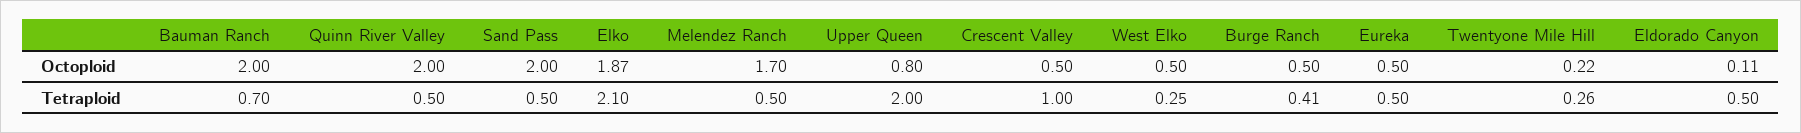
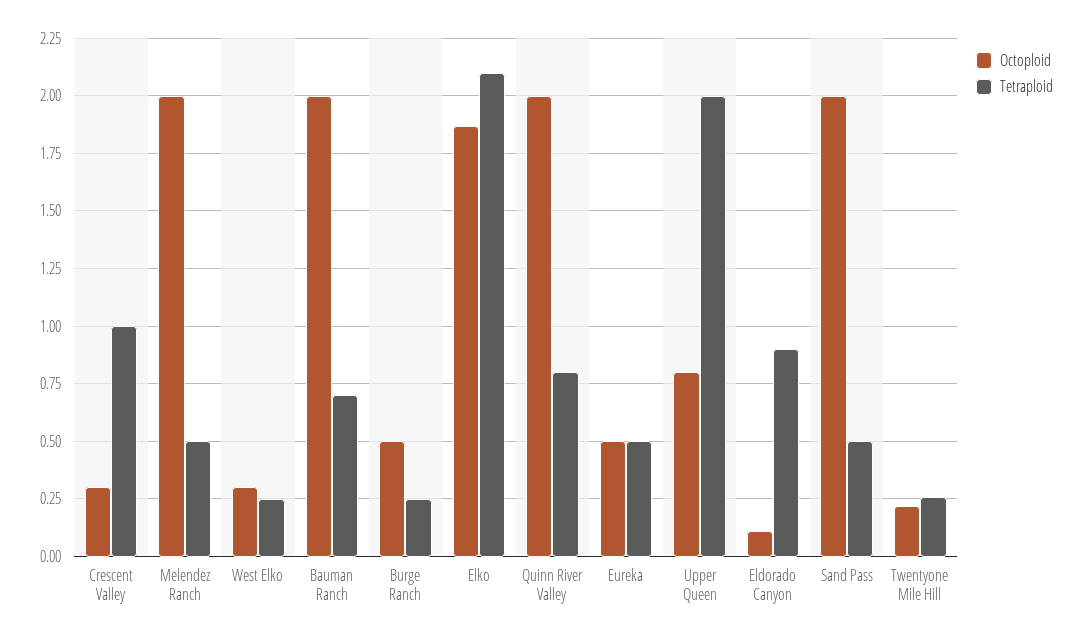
  {
    "Octoploid": {
      "Bauman Ranch": 2,
      "Quinn River Valley": 2,
      "Sand Pass": 2,
      "Elko": 1.87,
-     "Melendez Ranch": 1.7,
+     "Melendez Ranch": 2,
      "Upper Queen": 0.8,
-     "Crescent Valley": 0.5,
+     "Crescent Valley": 0.3,
-     "West Elko": 0.5,
+     "West Elko": 0.3,
      "Burge Ranch": 0.5,
      "Eureka": 0.5,
      "Twentyone Mile Hill": 0.22,
      "Eldorado Canyon": 0.11
    },
    "Tetraploid": {
      "Bauman Ranch": 0.7,
-     "Quinn River Valley": 0.5,
+     "Quinn River Valley": 0.8,
      "Sand Pass": 0.5,
      "Elko": 2.1,
      "Melendez Ranch": 0.5,
      "Upper Queen": 2,
      "Crescent Valley": 1,
      "West Elko": 0.25,
-     "Burge Ranch": 0.41,
+     "Burge Ranch": 0.25,
      "Eureka": 0.5,
      "Twentyone Mile Hill": 0.26,
-     "Eldorado Canyon": 0.5
+     "Eldorado Canyon": 0.9
    }
  }

